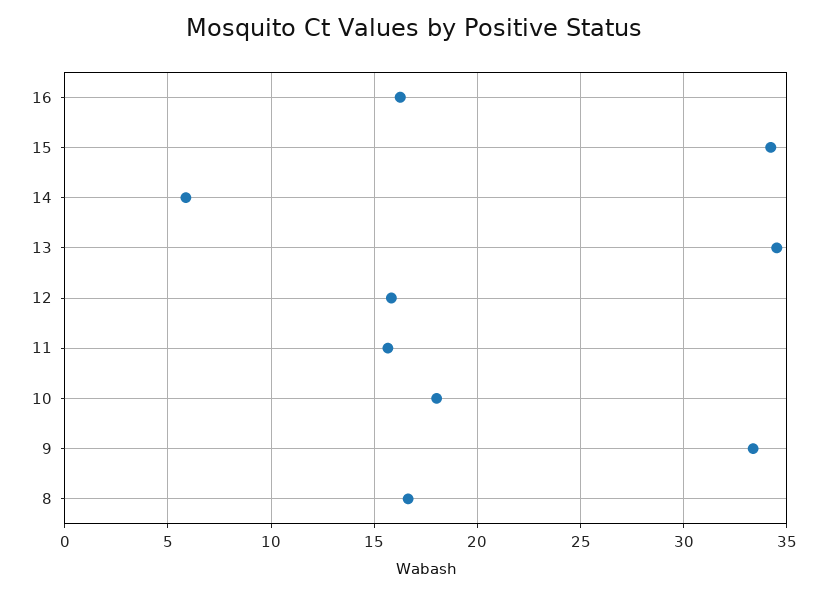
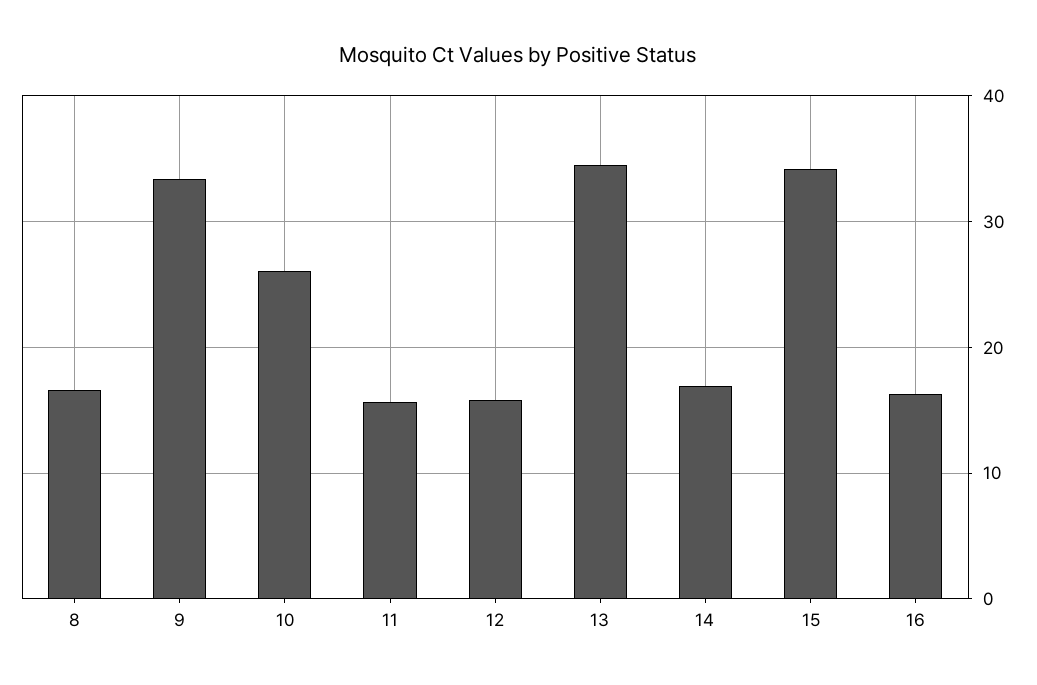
  {
    "16": 16.5,
    "15": 34,
-   "14": 6,
+   "14": 17,
    "13": 34.5,
    "12": 16,
    "11": 15.5,
-   "10": 18,
+   "10": 26,
    "9": 33.5,
    "8": 16.5
  }

